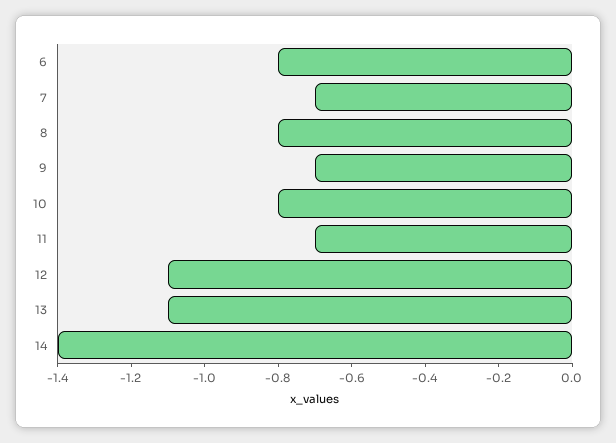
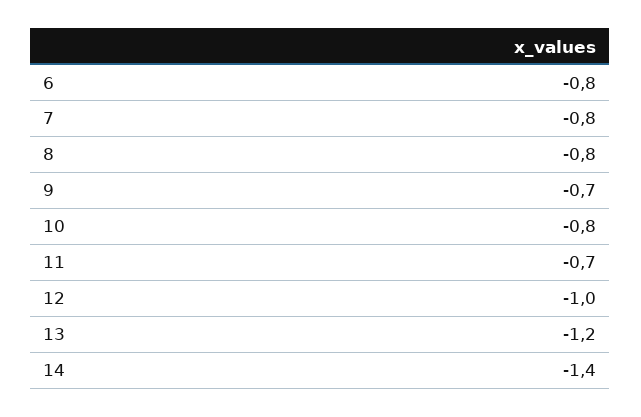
  {
    "6": -0.8,
-   "7": -0.7,
+   "7": -0.8,
    "8": -0.8,
    "9": -0.7,
    "10": -0.8,
    "11": -0.7,
-   "12": -1.1,
+   "12": -1,
-   "13": -1.1,
+   "13": -1.2,
    "14": -1.4
  }

